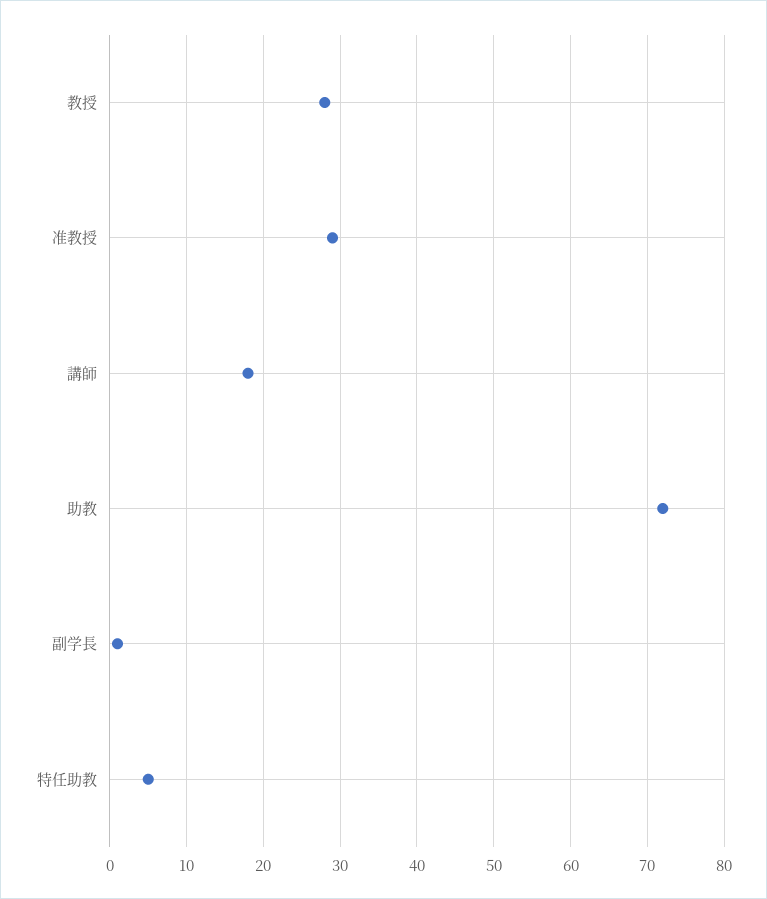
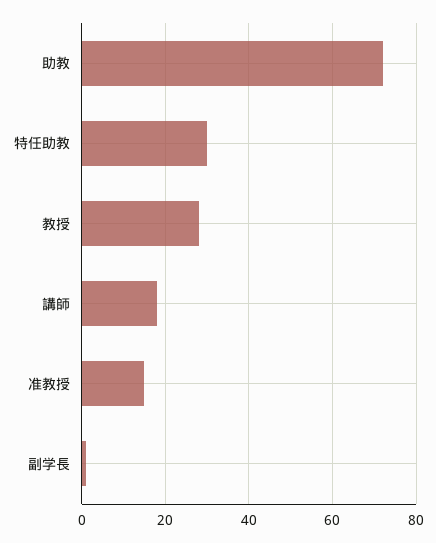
  {
    "教授": 28,
-   "准教授": 29,
+   "准教授": 15,
    "講師": 18,
    "助教": 72,
    "副学長": 1,
-   "特任助教": 5
+   "特任助教": 30
  }

